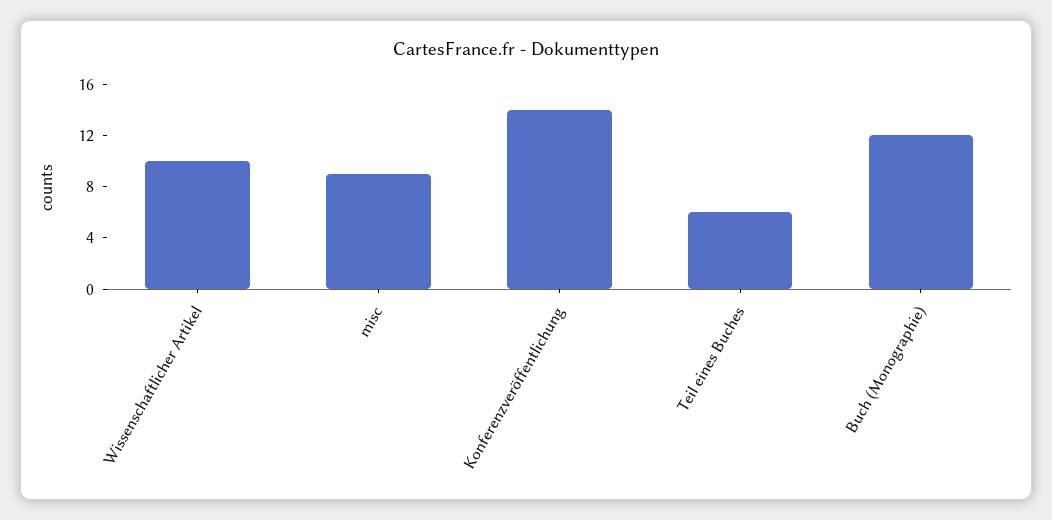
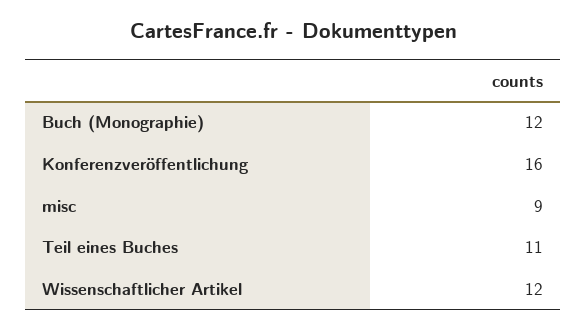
  {
-   "Wissenschaftlicher Artikel": 10,
+   "Wissenschaftlicher Artikel": 12,
    "misc": 9,
-   "Konferenzveröffentlichung": 14,
+   "Konferenzveröffentlichung": 16,
-   "Teil eines Buches": 6,
+   "Teil eines Buches": 11,
    "Buch (Monographie)": 12
  }

